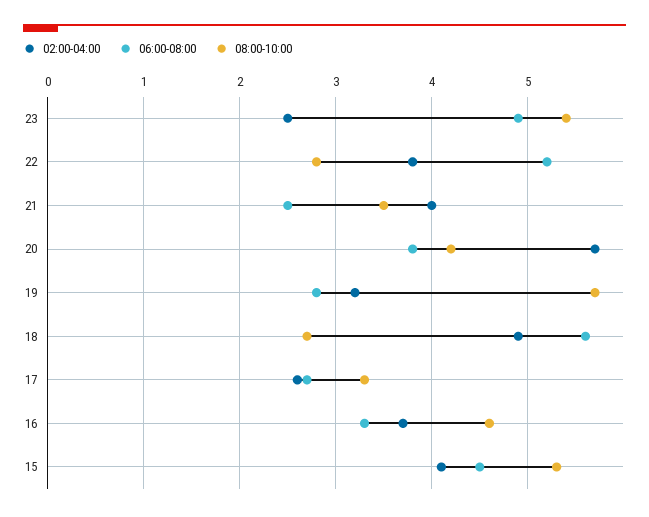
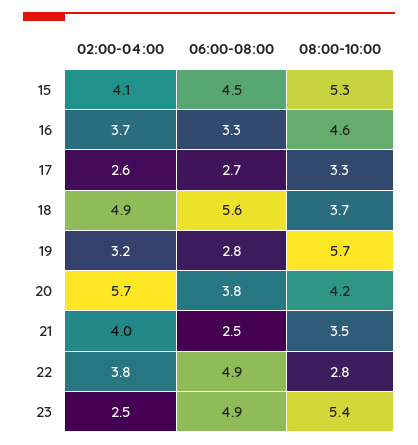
  {
    "02:00-04:00": {
      "23": 2.5,
      "22": 3.8,
      "21": 4,
      "20": 5.7,
      "19": 3.2,
      "18": 4.9,
      "17": 2.6,
      "16": 3.7,
      "15": 4.1
    },
    "06:00-08:00": {
      "23": 4.9,
-     "22": 5.2,
+     "22": 4.9,
      "21": 2.5,
      "20": 3.8,
      "19": 2.8,
      "18": 5.6,
      "17": 2.7,
      "16": 3.3,
      "15": 4.5
    },
    "08:00-10:00": {
      "23": 5.4,
      "22": 2.8,
      "21": 3.5,
      "20": 4.2,
      "19": 5.7,
-     "18": 2.7,
+     "18": 3.7,
      "17": 3.3,
      "16": 4.6,
      "15": 5.3
    }
  }

